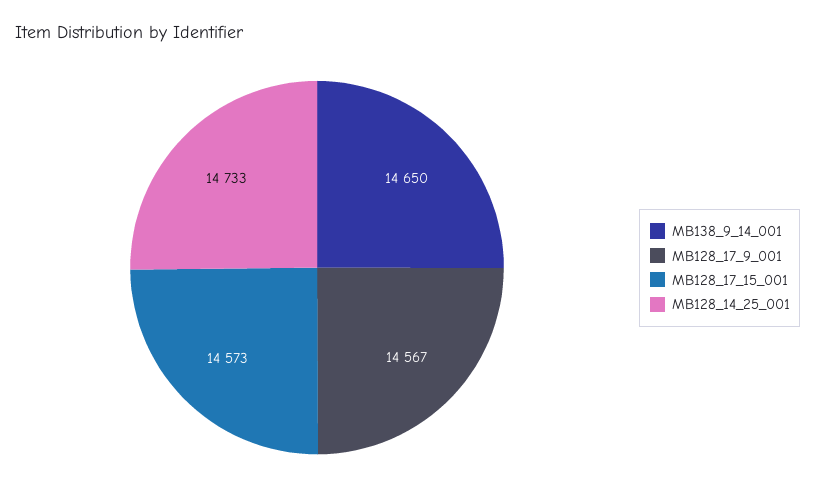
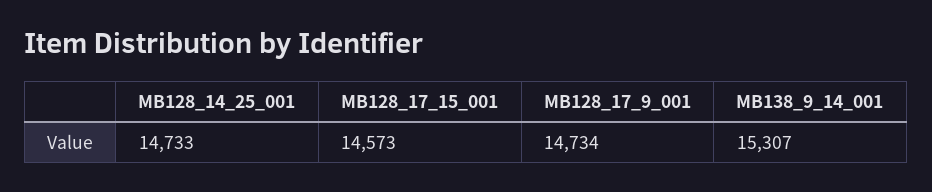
  {
-   "MB138_9_14_001": 14650,
+   "MB138_9_14_001": 15307,
-   "MB128_17_9_001": 14567,
+   "MB128_17_9_001": 14734,
    "MB128_17_15_001": 14573,
    "MB128_14_25_001": 14733
  }

